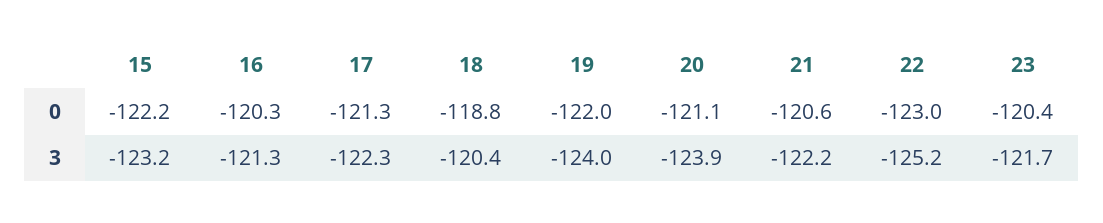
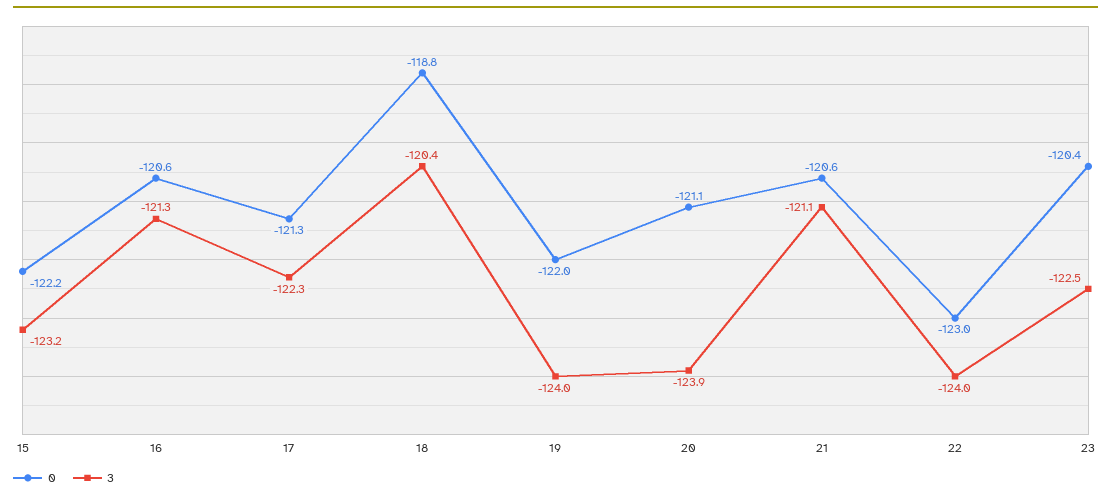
  {
    "0": {
      "15": -122.2,
-     "16": -120.3,
+     "16": -120.6,
      "17": -121.3,
      "18": -118.8,
      "19": -122,
      "20": -121.1,
      "21": -120.6,
      "22": -123,
      "23": -120.4
    },
    "3": {
      "15": -123.2,
      "16": -121.3,
      "17": -122.3,
      "18": -120.4,
      "19": -124,
      "20": -123.9,
-     "21": -122.2,
+     "21": -121.1,
-     "22": -125.2,
+     "22": -124,
-     "23": -121.7
+     "23": -122.5
    }
  }

